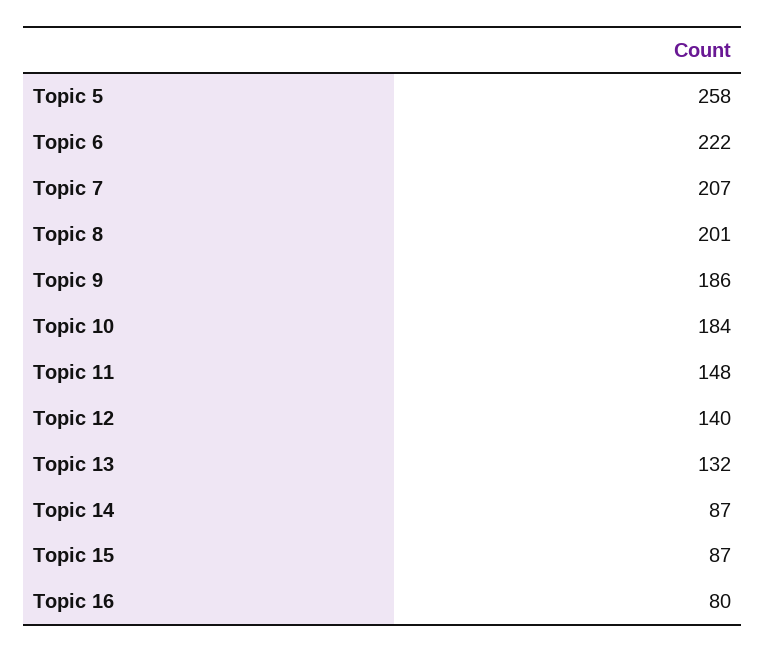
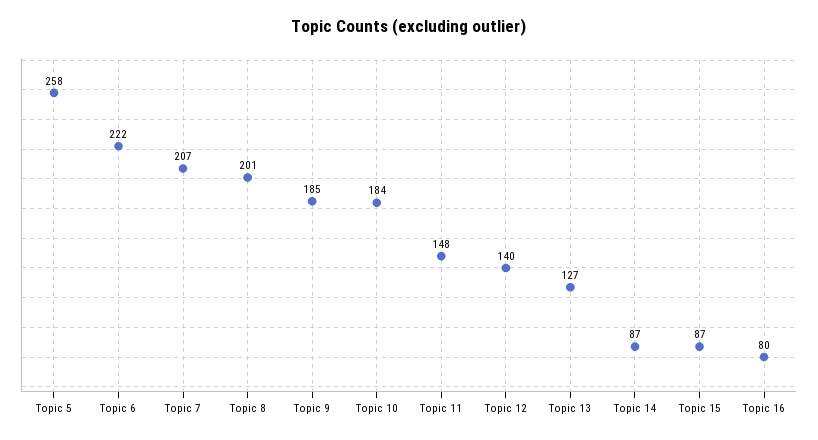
  {
    "Topic 5": 258,
    "Topic 6": 222,
    "Topic 7": 207,
    "Topic 8": 201,
-   "Topic 9": 186,
+   "Topic 9": 185,
    "Topic 10": 184,
    "Topic 11": 148,
    "Topic 12": 140,
-   "Topic 13": 132,
+   "Topic 13": 127,
    "Topic 14": 87,
    "Topic 15": 87,
    "Topic 16": 80
  }

